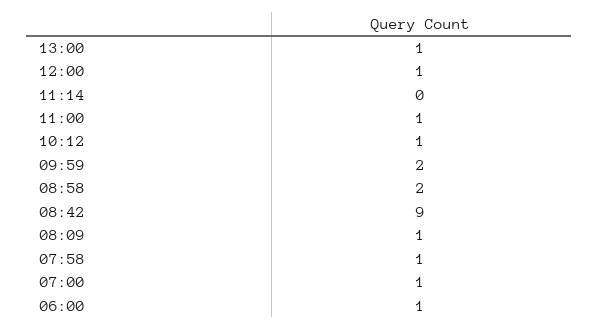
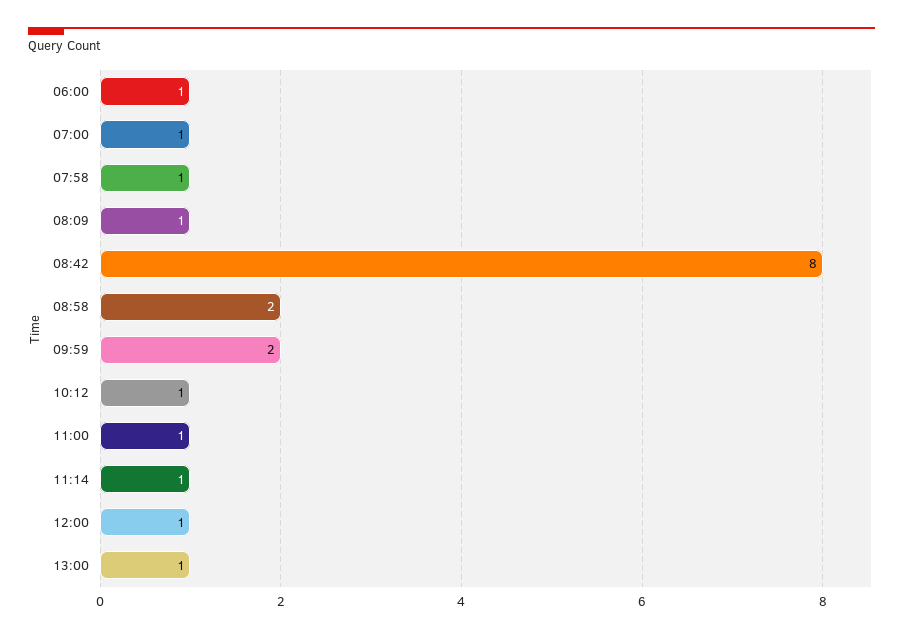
  {
    "13:00": 1,
    "12:00": 1,
-   "11:14": 0,
+   "11:14": 1,
    "11:00": 1,
    "10:12": 1,
    "09:59": 2,
    "08:58": 2,
-   "08:42": 9,
+   "08:42": 8,
    "08:09": 1,
    "07:58": 1,
    "07:00": 1,
    "06:00": 1
  }

